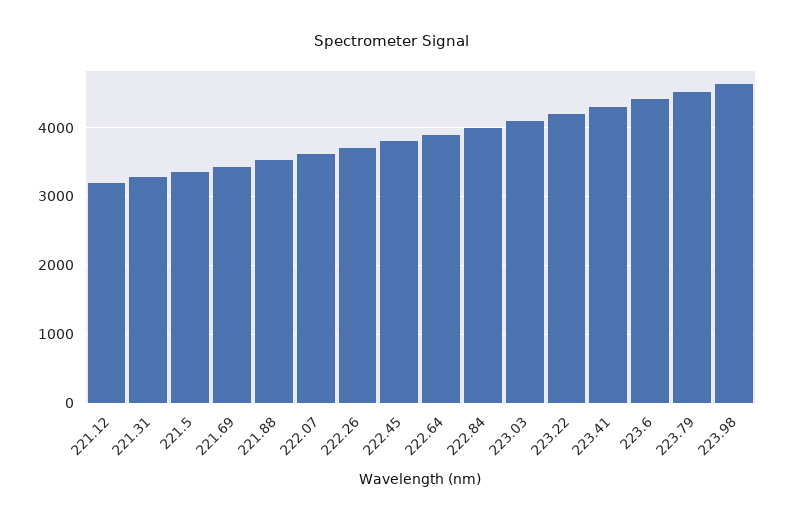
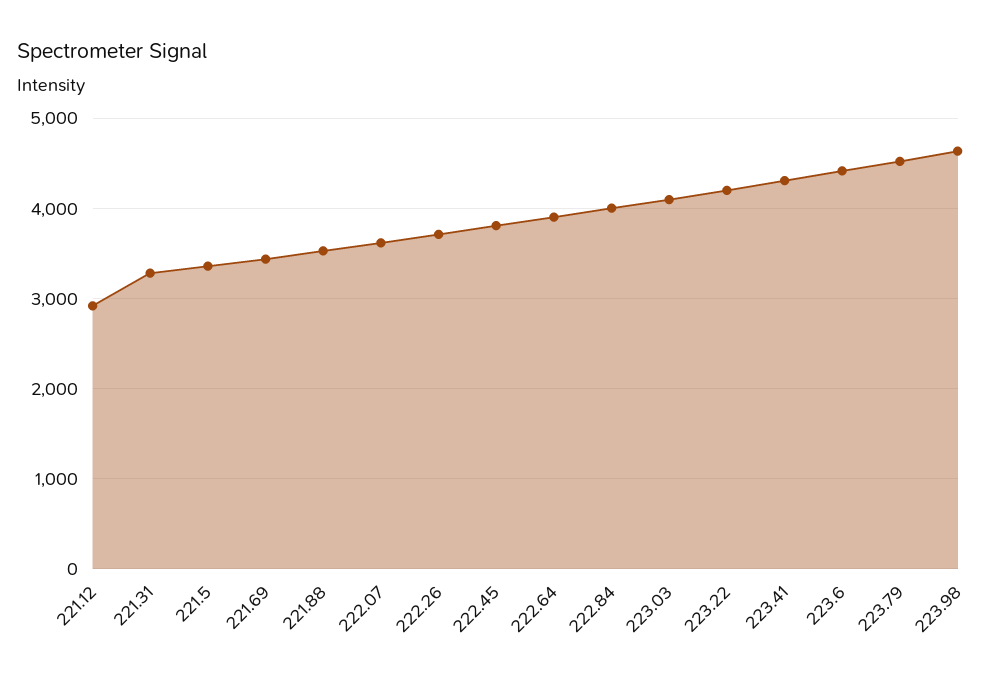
  {
-   "221.12": 3200,
+   "221.12": 2900,
    "221.31": 3300,
    "221.5": 3400,
    "221.69": 3400,
    "221.88": 3500,
    "222.07": 3600,
    "222.26": 3700,
    "222.45": 3800,
    "222.64": 3900,
    "222.84": 4000,
    "223.03": 4100,
    "223.22": 4200,
    "223.41": 4300,
    "223.6": 4400,
    "223.79": 4500,
    "223.98": 4600
  }

